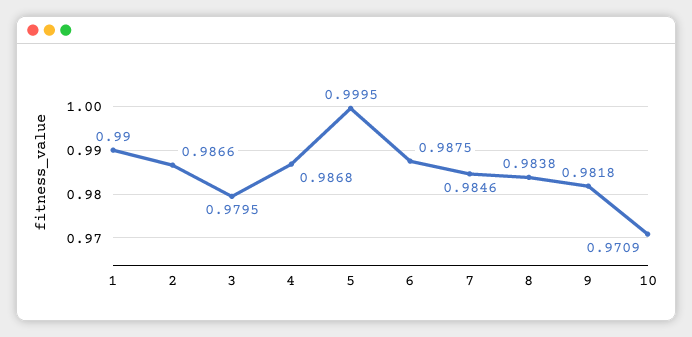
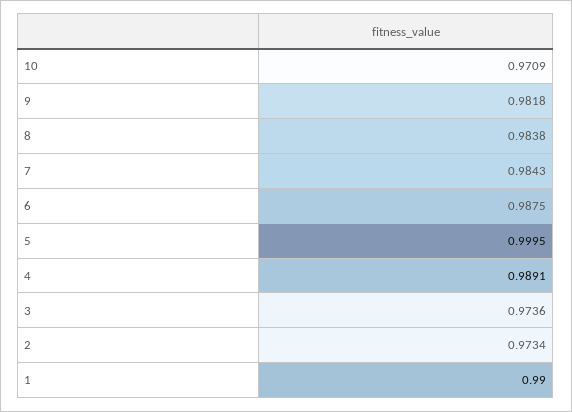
  {
    "1": 0.99,
-   "2": 0.9866,
+   "2": 0.9734,
-   "3": 0.9795,
+   "3": 0.9736,
-   "4": 0.9868,
+   "4": 0.9891,
    "5": 0.9995,
    "6": 0.9875,
-   "7": 0.9846,
+   "7": 0.9843,
    "8": 0.9838,
    "9": 0.9818,
    "10": 0.9709
  }

